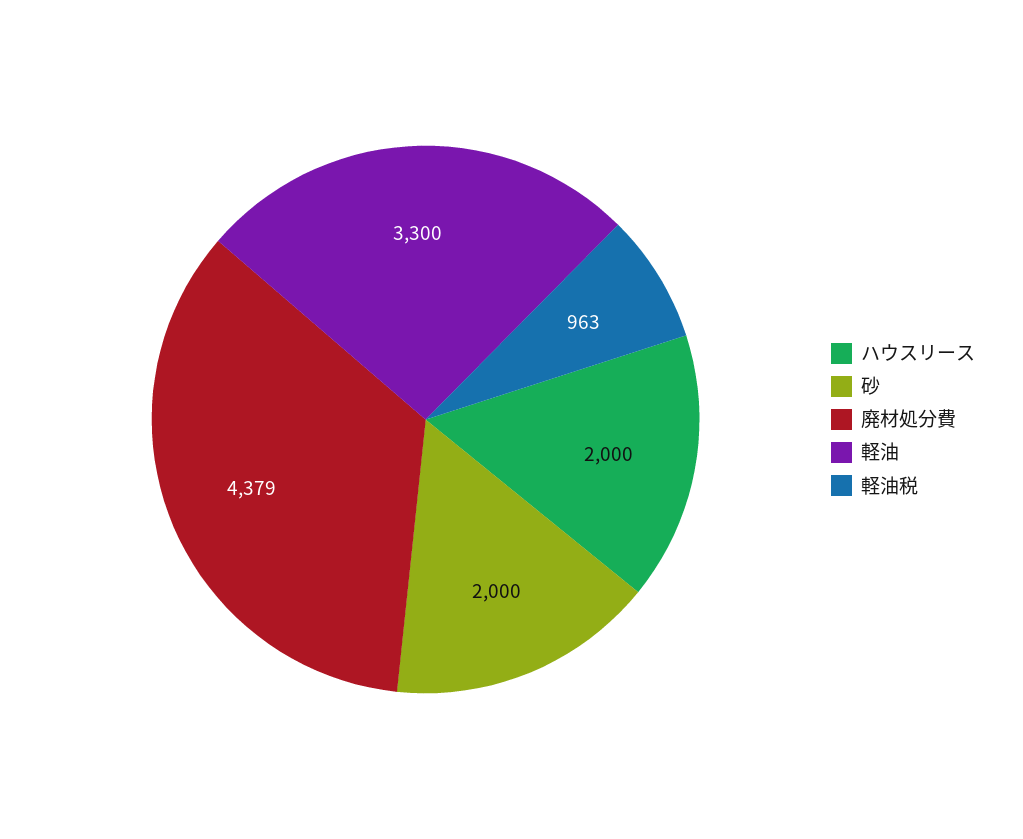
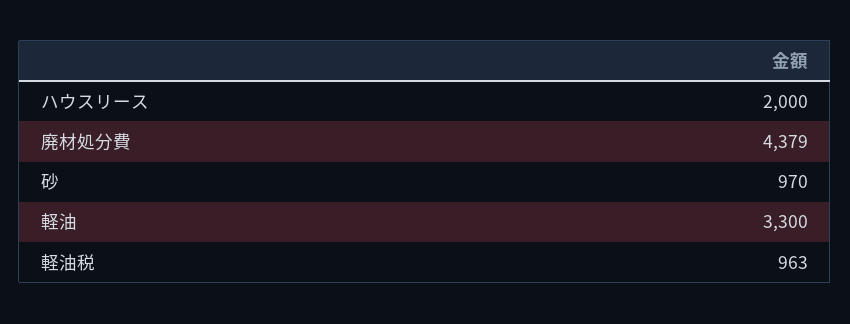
  {
    "ハウスリース": 2000,
-   "砂": 2000,
+   "砂": 970,
    "廃材処分費": 4379,
    "軽油": 3300,
    "軽油税": 963
  }

